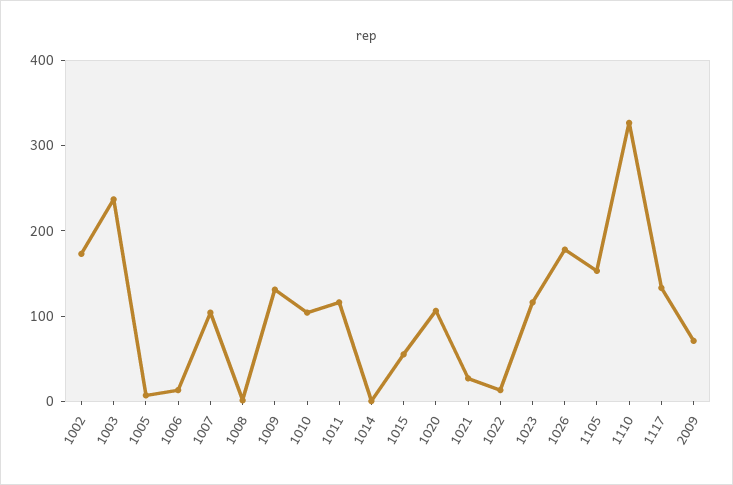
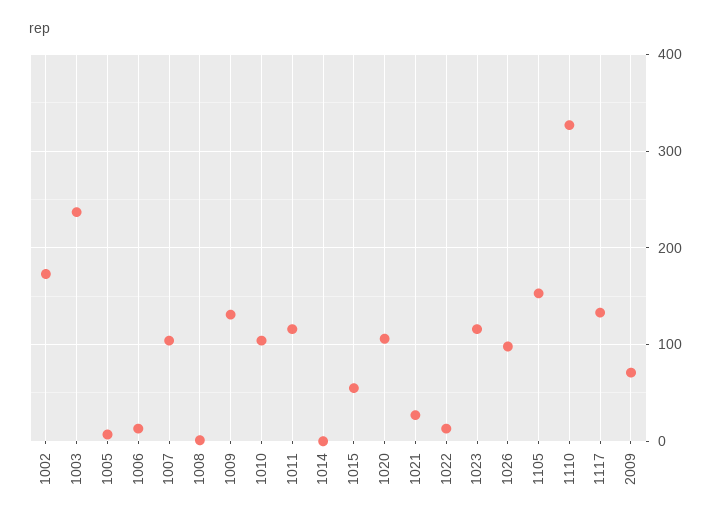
  {
    "1002": 170,
    "1003": 240,
    "1005": 10,
    "1006": 10,
    "1007": 100,
    "1008": 0,
    "1009": 130,
    "1010": 100,
    "1011": 120,
    "1014": 0,
    "1015": 60,
    "1020": 110,
    "1021": 30,
    "1022": 10,
    "1023": 120,
-   "1026": 180,
+   "1026": 100,
    "1105": 150,
    "1110": 330,
    "1117": 130,
    "2009": 70
  }

